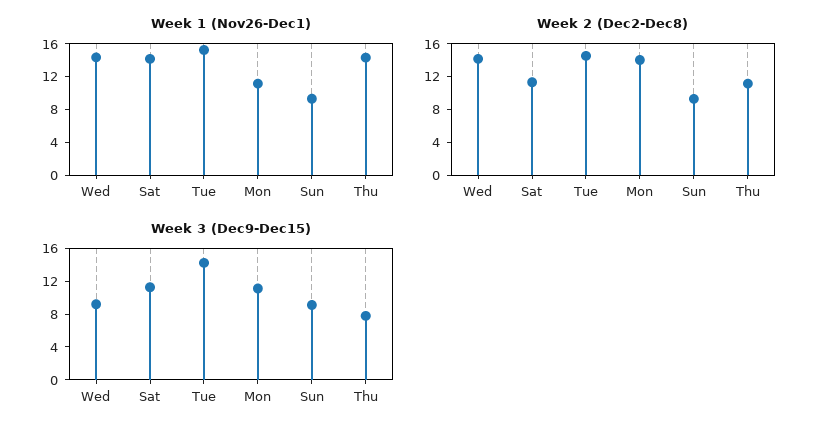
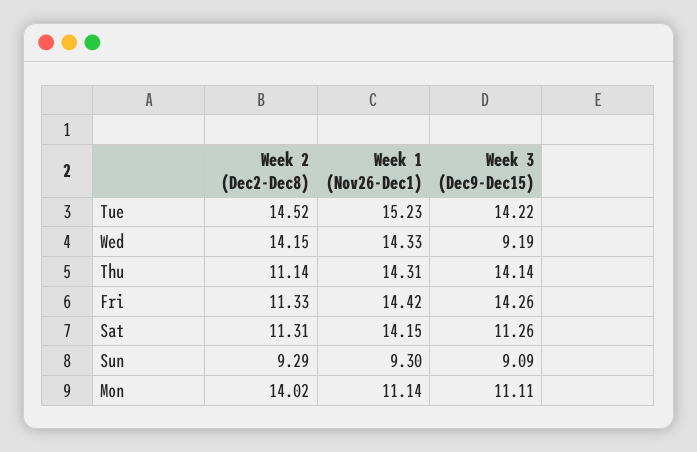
  {
    "Week 1 (Nov26-Dec1)": {
      "Wed": 14.33,
      "Sat": 14.15,
      "Tue": 15.23,
      "Mon": 11.14,
      "Sun": 9.3,
-     "Thu": 14.31
+     "Thu": 14.31,
+     "Fri": 14.42
    },
    "Week 2 (Dec2-Dec8)": {
      "Wed": 14.15,
      "Sat": 11.31,
      "Tue": 14.52,
      "Mon": 14.02,
      "Sun": 9.29,
-     "Thu": 11.14
+     "Thu": 11.14,
+     "Fri": 11.33
    },
    "Week 3 (Dec9-Dec15)": {
      "Wed": 9.19,
      "Sat": 11.26,
      "Tue": 14.22,
      "Mon": 11.11,
      "Sun": 9.09,
-     "Thu": 8
+     "Thu": 14.14,
+     "Fri": 14.26
    }
  }

